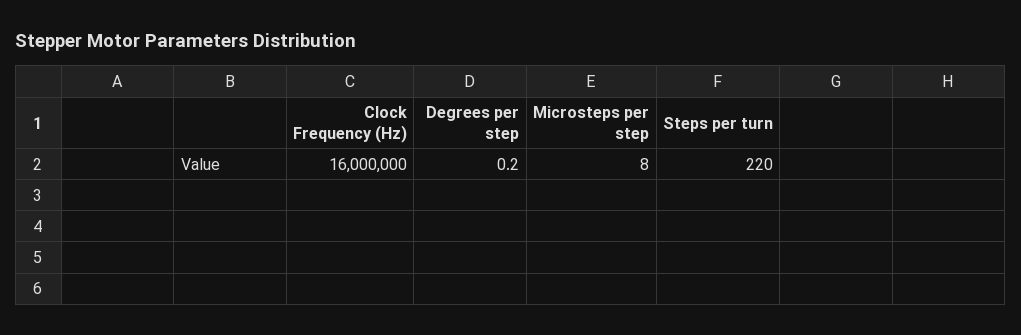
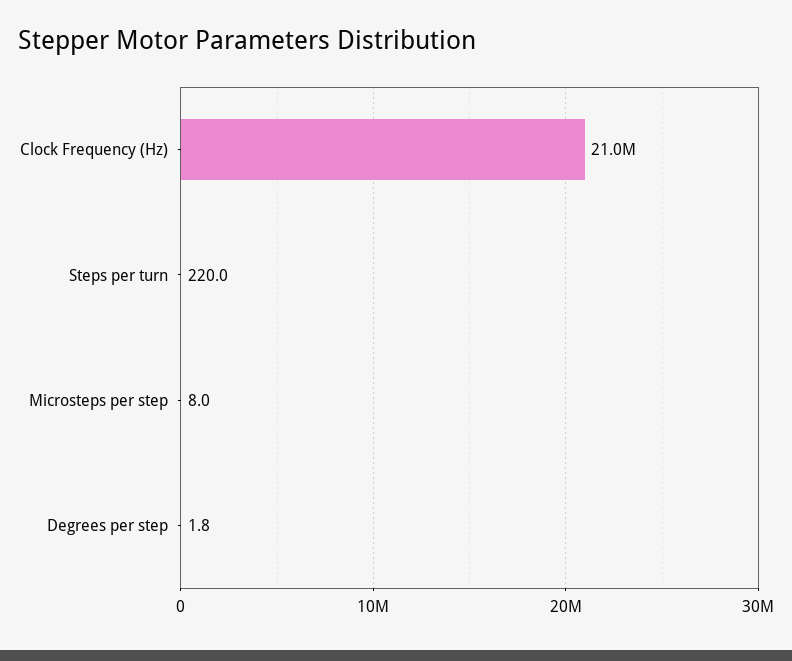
  {
-   "Clock Frequency (Hz)": 16000000,
+   "Clock Frequency (Hz)": 21000000,
-   "Degrees per step": 0.2,
+   "Degrees per step": 1.8,
    "Microsteps per step": 8,
    "Steps per turn": 220
  }

